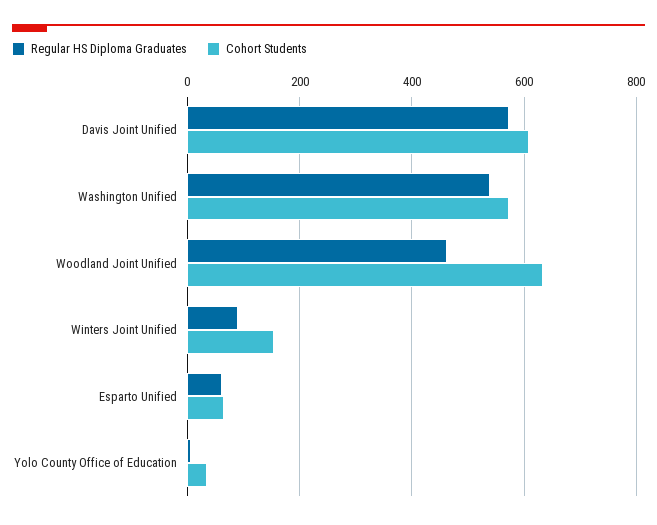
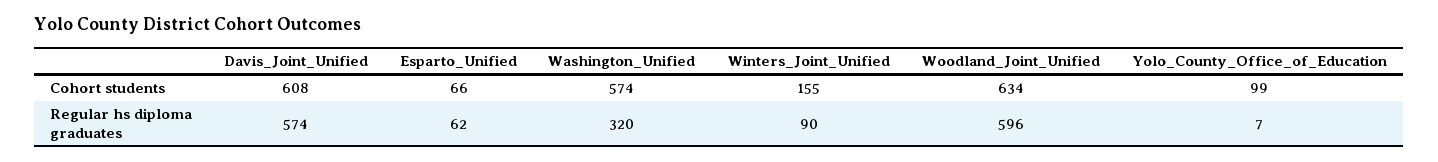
  {
    "Regular HS Diploma Graduates": {
      "Davis Joint Unified": 574,
-     "Washington Unified": 540,
+     "Washington Unified": 320,
-     "Woodland Joint Unified": 460,
+     "Woodland Joint Unified": 596,
      "Winters Joint Unified": 90,
      "Esparto Unified": 62,
      "Yolo County Office of Education": 7
    },
    "Cohort Students": {
      "Davis Joint Unified": 608,
      "Washington Unified": 574,
      "Woodland Joint Unified": 634,
      "Winters Joint Unified": 155,
      "Esparto Unified": 66,
-     "Yolo County Office of Education": 40
+     "Yolo County Office of Education": 99
    }
  }

